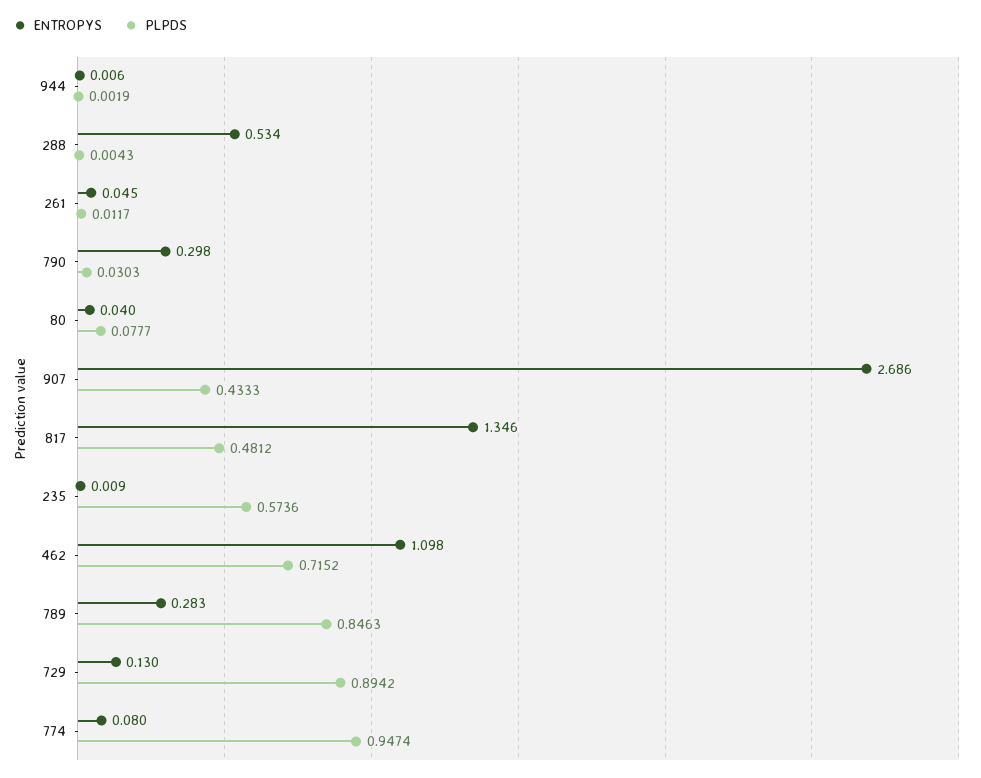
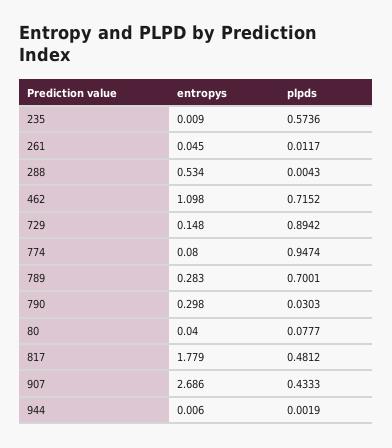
  {
    "ENTROPYS": {
      "944": 0.006,
      "288": 0.534,
      "261": 0.045,
      "790": 0.298,
      "80": 0.04,
      "907": 2.686,
-     "817": 1.346,
+     "817": 1.779,
      "235": 0.009,
      "462": 1.098,
      "789": 0.283,
-     "729": 0.13,
+     "729": 0.148,
      "774": 0.08
    },
    "PLPDS": {
      "944": 0.0019,
      "288": 0.0043,
      "261": 0.0117,
      "790": 0.0303,
      "80": 0.0777,
      "907": 0.4333,
      "817": 0.4812,
      "235": 0.5736,
      "462": 0.7152,
-     "789": 0.8463,
+     "789": 0.7001,
      "729": 0.8942,
      "774": 0.9474
    }
  }

